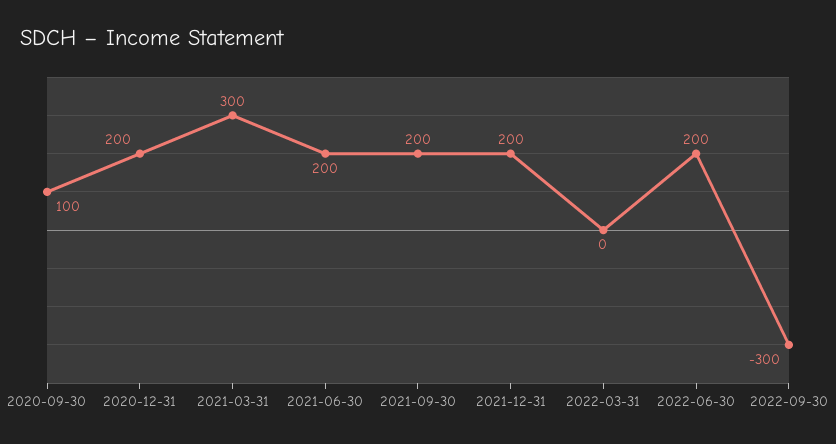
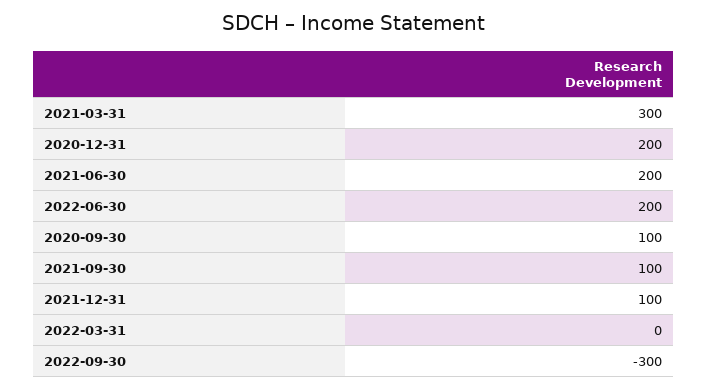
  {
    "2020-09-30": 100,
    "2020-12-31": 200,
    "2021-03-31": 300,
    "2021-06-30": 200,
-   "2021-09-30": 200,
+   "2021-09-30": 100,
-   "2021-12-31": 200,
+   "2021-12-31": 100,
    "2022-03-31": 0,
    "2022-06-30": 200,
    "2022-09-30": -300
  }

